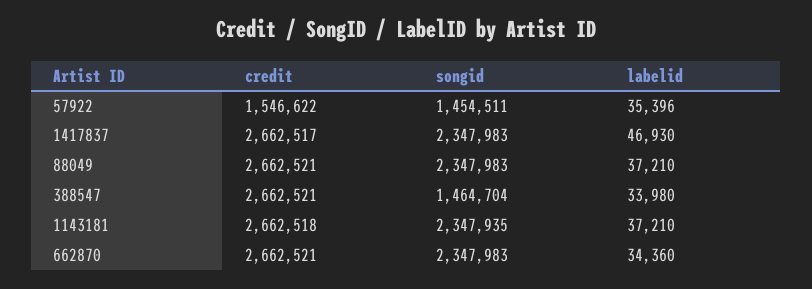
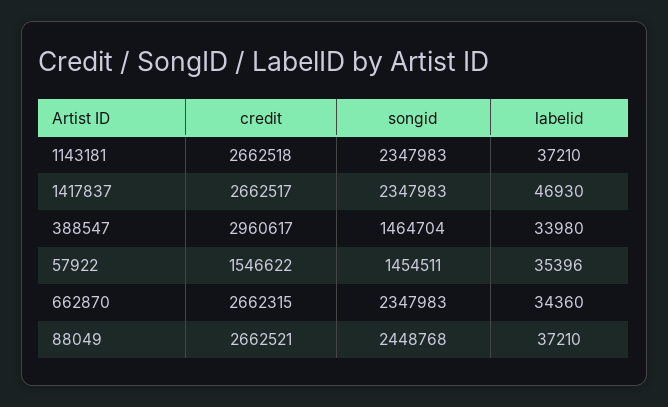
  {
    "credit": {
      "57922": 1546622,
      "1417837": 2662517,
      "88049": 2662521,
-     "388547": 2662521,
+     "388547": 2960617,
      "1143181": 2662518,
-     "662870": 2662521
+     "662870": 2662315
    },
    "songid": {
      "57922": 1454511,
      "1417837": 2347983,
-     "88049": 2347983,
+     "88049": 2448768,
      "388547": 1464704,
-     "1143181": 2347935,
+     "1143181": 2347983,
      "662870": 2347983
    },
    "labelid": {
      "57922": 35396,
      "1417837": 46930,
      "88049": 37210,
      "388547": 33980,
      "1143181": 37210,
      "662870": 34360
    }
  }

